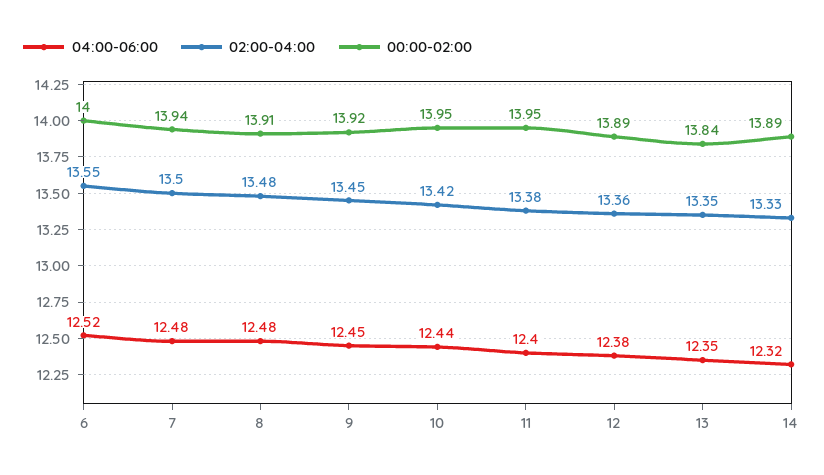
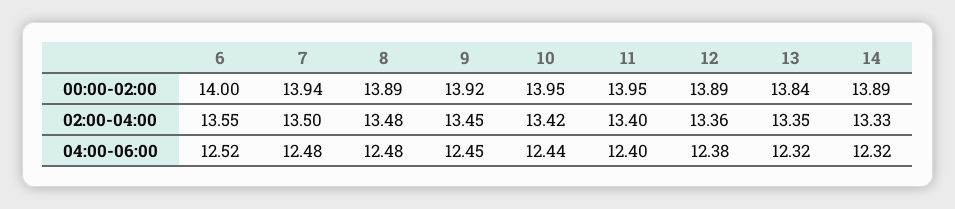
  {
    "04:00-06:00": {
      "6": 12.52,
      "7": 12.48,
      "8": 12.48,
      "9": 12.45,
      "10": 12.44,
      "11": 12.4,
      "12": 12.38,
-     "13": 12.35,
+     "13": 12.32,
      "14": 12.32
    },
    "02:00-04:00": {
      "6": 13.55,
      "7": 13.5,
      "8": 13.48,
      "9": 13.45,
      "10": 13.42,
-     "11": 13.38,
+     "11": 13.4,
      "12": 13.36,
      "13": 13.35,
      "14": 13.33
    },
    "00:00-02:00": {
      "6": 14,
      "7": 13.94,
-     "8": 13.91,
+     "8": 13.89,
      "9": 13.92,
      "10": 13.95,
      "11": 13.95,
      "12": 13.89,
      "13": 13.84,
      "14": 13.89
    }
  }

